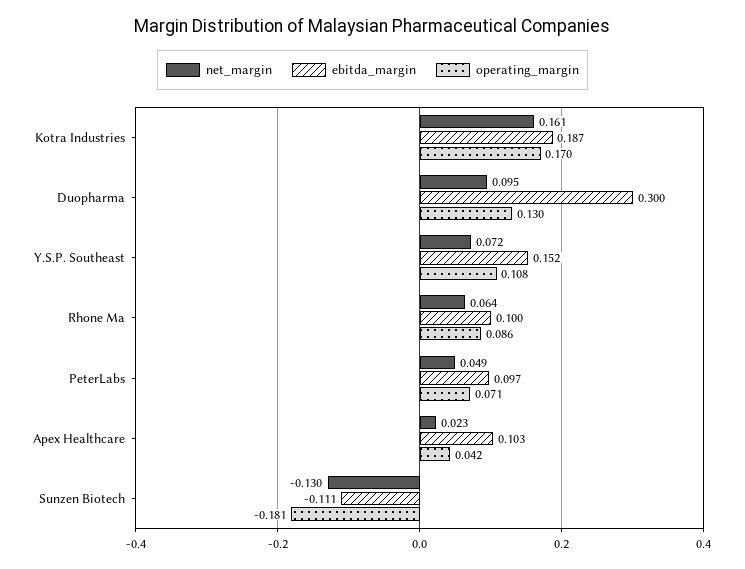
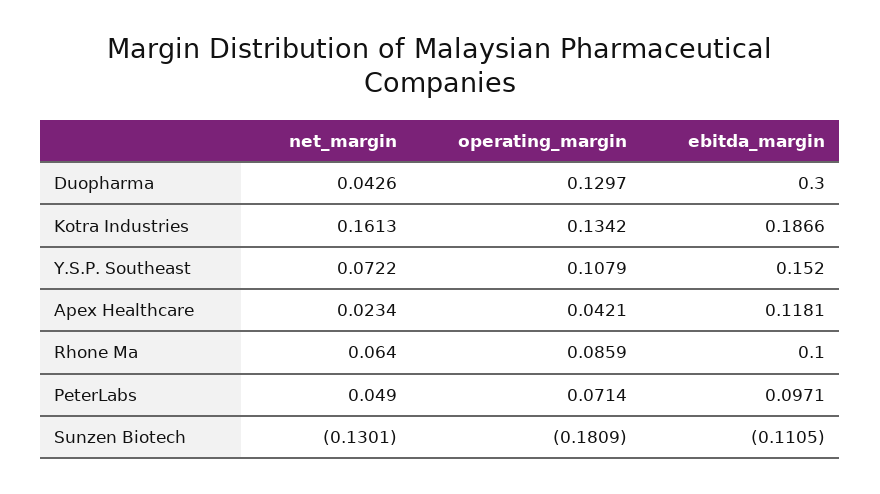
  {
    "net_margin": {
      "Kotra Industries": 0.1613,
-     "Duopharma": 0.095,
+     "Duopharma": 0.0426,
      "Y.S.P. Southeast": 0.0722,
      "Rhone Ma": 0.064,
      "PeterLabs": 0.049,
      "Apex Healthcare": 0.0234,
      "Sunzen Biotech": -0.1301
    },
    "ebitda_margin": {
      "Kotra Industries": 0.1866,
      "Duopharma": 0.3,
      "Y.S.P. Southeast": 0.152,
      "Rhone Ma": 0.1,
      "PeterLabs": 0.0971,
-     "Apex Healthcare": 0.103,
+     "Apex Healthcare": 0.1181,
      "Sunzen Biotech": -0.1105
    },
    "operating_margin": {
-     "Kotra Industries": 0.17,
+     "Kotra Industries": 0.1342,
      "Duopharma": 0.1297,
      "Y.S.P. Southeast": 0.1079,
      "Rhone Ma": 0.0859,
      "PeterLabs": 0.0714,
      "Apex Healthcare": 0.0421,
      "Sunzen Biotech": -0.1809
    }
  }

